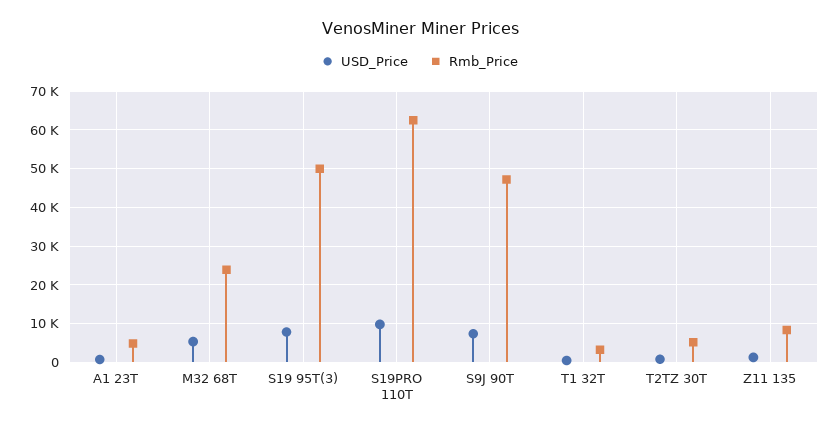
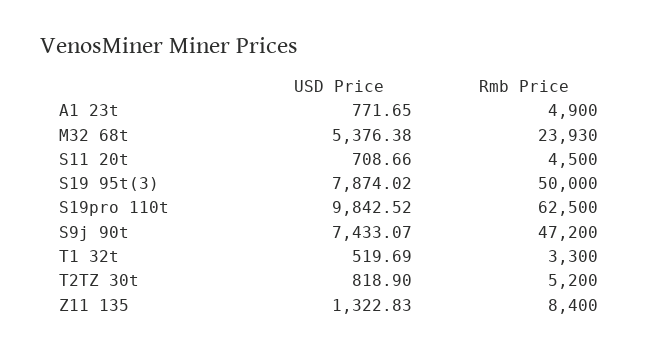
  {
    "USD_Price": {
      "A1 23T": 771.65,
      "M32 68T": 5376.38,
      "S19 95T(3)": 7874.02,
      "S19PRO 110T": 9842.52,
      "S9J 90T": 7433.07,
      "T1 32T": 519.69,
      "T2TZ 30T": 818.9,
-     "Z11 135": 1322.83
+     "Z11 135": 1322.83,
+     "S11 20t": 708.66
    },
    "Rmb_Price": {
      "A1 23T": 4900,
      "M32 68T": 23930,
      "S19 95T(3)": 50000,
      "S19PRO 110T": 62500,
      "S9J 90T": 47200,
      "T1 32T": 3300,
      "T2TZ 30T": 5200,
-     "Z11 135": 8400
+     "Z11 135": 8400,
+     "S11 20t": 4500
    }
  }

